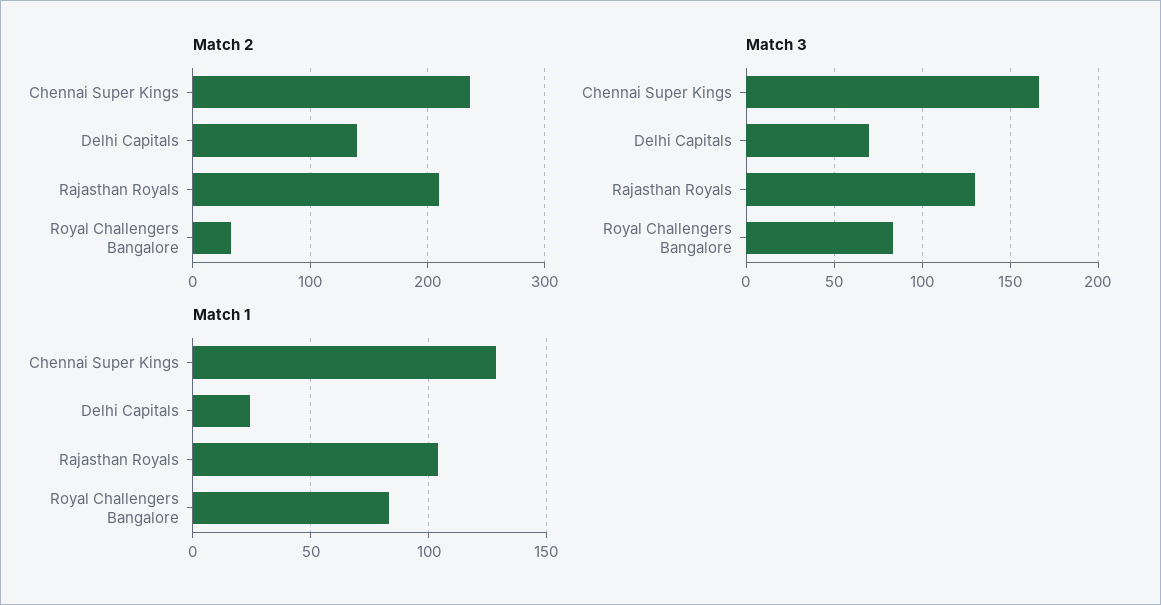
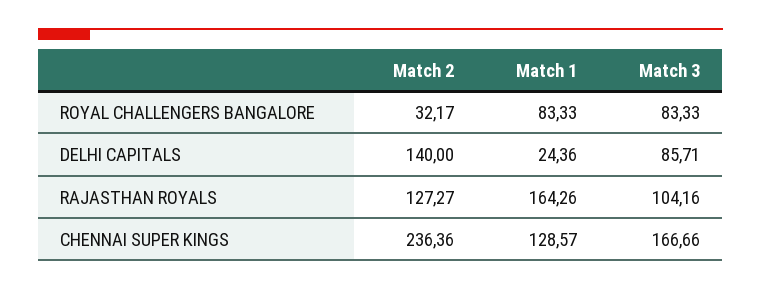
  {
    "Match 2": {
      "Chennai Super Kings": 236.36,
      "Delhi Capitals": 140,
-     "Rajasthan Royals": 210,
+     "Rajasthan Royals": 127.27,
      "Royal Challengers Bangalore": 32.17
    },
    "Match 3": {
      "Chennai Super Kings": 166.66,
-     "Delhi Capitals": 70,
+     "Delhi Capitals": 85.71,
-     "Rajasthan Royals": 130,
+     "Rajasthan Royals": 104.16,
      "Royal Challengers Bangalore": 83.33
    },
    "Match 1": {
      "Chennai Super Kings": 128.57,
      "Delhi Capitals": 24.36,
-     "Rajasthan Royals": 105,
+     "Rajasthan Royals": 164.26,
      "Royal Challengers Bangalore": 83.33
    }
  }

